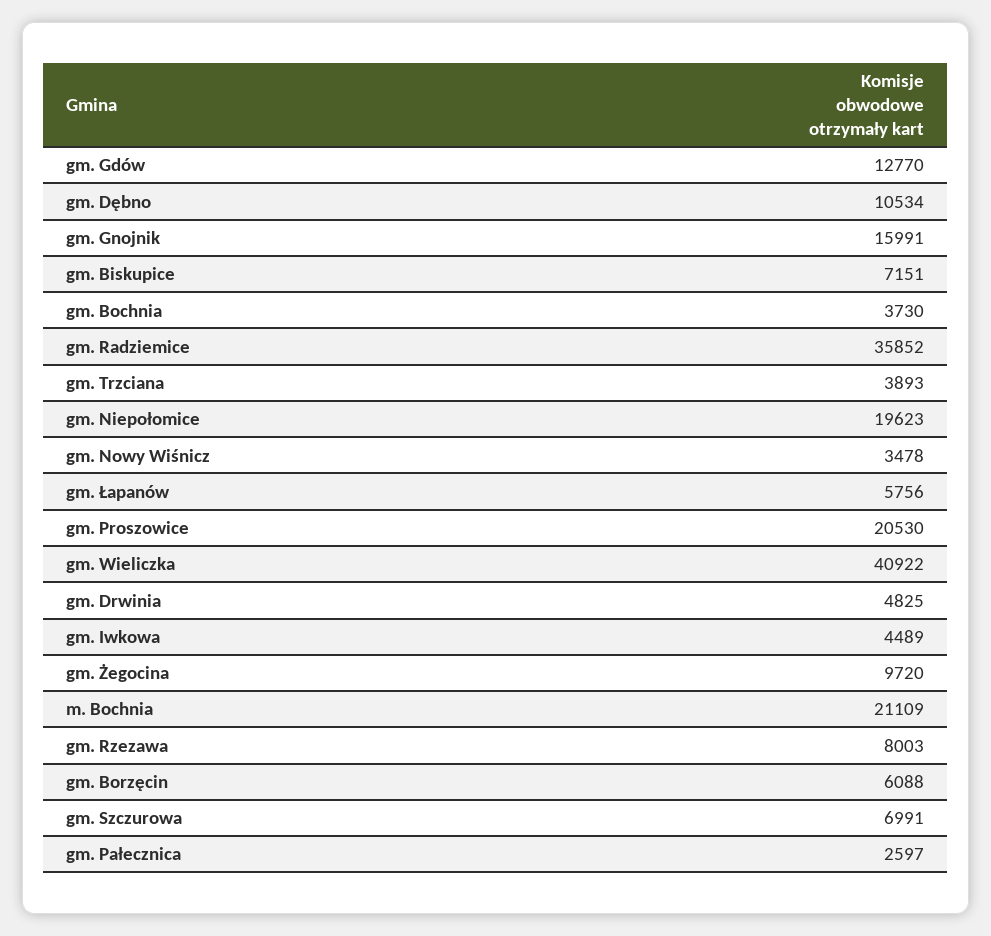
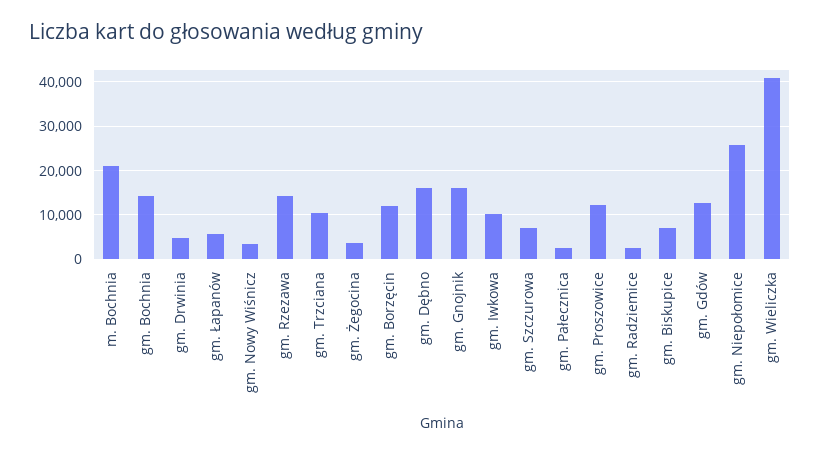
  {
    "gm. Gdów": 12770,
-   "gm. Dębno": 10534,
+   "gm. Dębno": 16000,
    "gm. Gnojnik": 15991,
    "gm. Biskupice": 7151,
-   "gm. Bochnia": 3730,
+   "gm. Bochnia": 14000,
-   "gm. Radziemice": 35852,
+   "gm. Radziemice": 2000,
-   "gm. Trzciana": 3893,
+   "gm. Trzciana": 10000,
-   "gm. Niepołomice": 19623,
+   "gm. Niepołomice": 26000,
    "gm. Nowy Wiśnicz": 3478,
    "gm. Łapanów": 5756,
-   "gm. Proszowice": 20530,
+   "gm. Proszowice": 12000,
    "gm. Wieliczka": 40922,
    "gm. Drwinia": 4825,
-   "gm. Iwkowa": 4489,
+   "gm. Iwkowa": 10000,
-   "gm. Żegocina": 9720,
+   "gm. Żegocina": 4000,
    "m. Bochnia": 21109,
-   "gm. Rzezawa": 8003,
+   "gm. Rzezawa": 14000,
-   "gm. Borzęcin": 6088,
+   "gm. Borzęcin": 12000,
    "gm. Szczurowa": 6991,
    "gm. Pałecznica": 2597
  }

